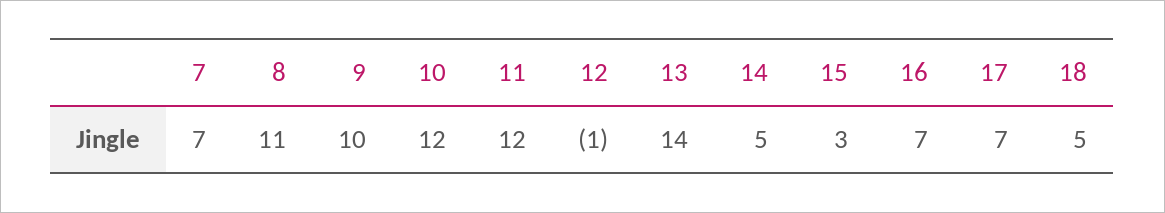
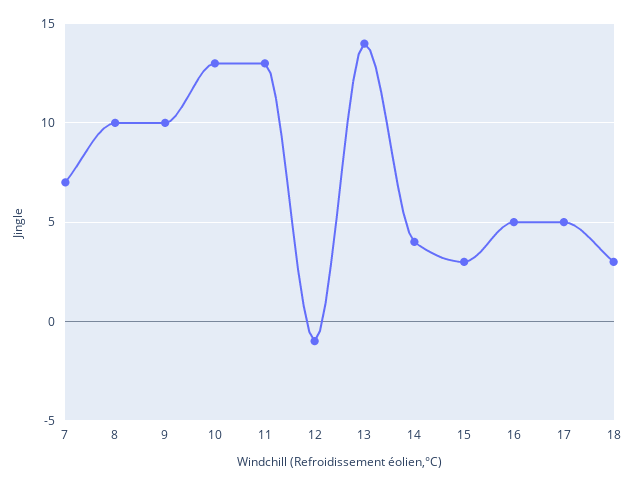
  {
    "7": 7,
-   "8": 11,
+   "8": 10,
    "9": 10,
-   "10": 12,
+   "10": 13,
-   "11": 12,
+   "11": 13,
    "12": -1,
    "13": 14,
-   "14": 5,
+   "14": 4,
    "15": 3,
-   "16": 7,
+   "16": 5,
-   "17": 7,
+   "17": 5,
-   "18": 5
+   "18": 3
  }

